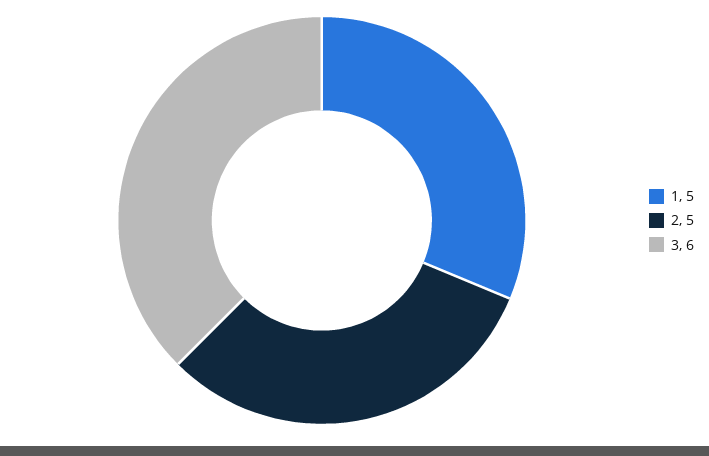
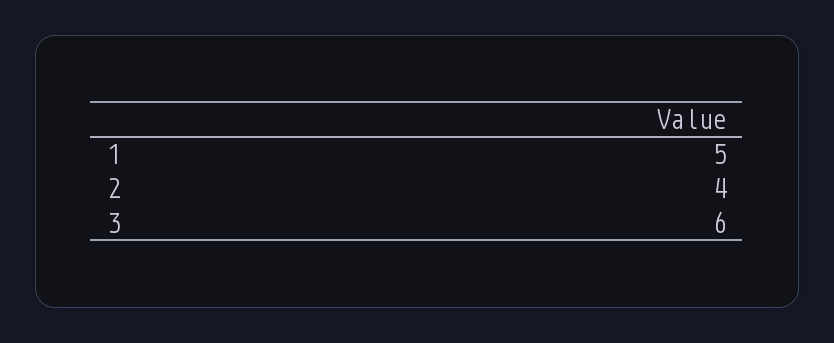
  {
    "1": 5,
-   "2": 5,
+   "2": 4,
    "3": 6
  }

